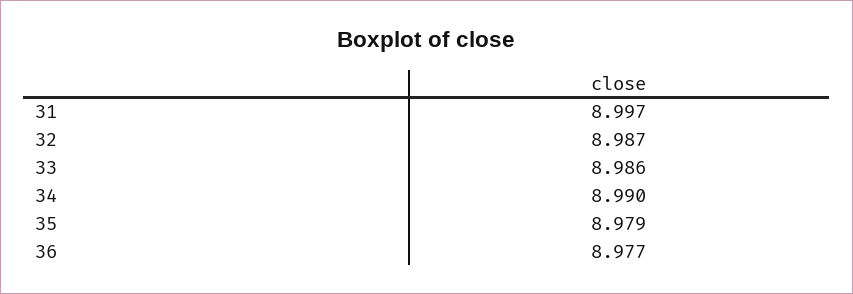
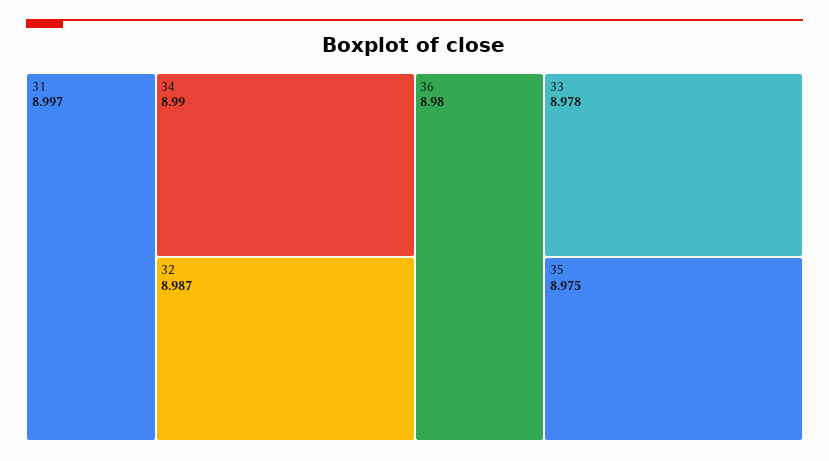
  {
    "31": 8.997,
    "32": 8.987,
-   "33": 8.986,
+   "33": 8.978,
    "34": 8.99,
-   "35": 8.979,
+   "35": 8.975,
-   "36": 8.977
+   "36": 8.98
  }

